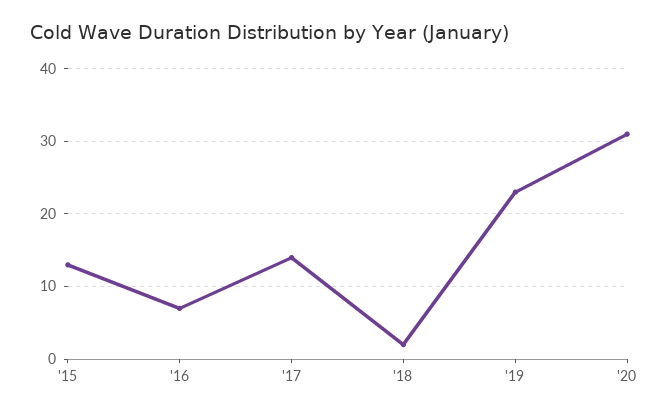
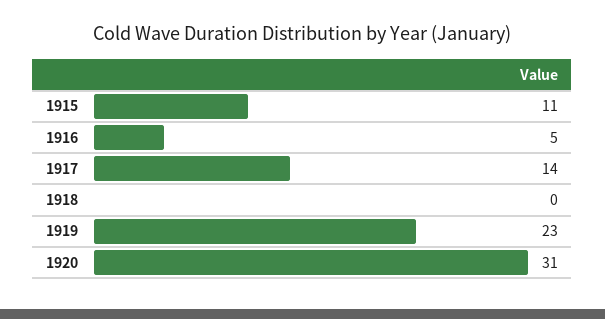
  {
-   "'15": 13,
+   "'15": 11,
-   "'16": 7,
+   "'16": 5,
    "'17": 14,
-   "'18": 2,
+   "'18": 0,
    "'19": 23,
    "'20": 31
  }

